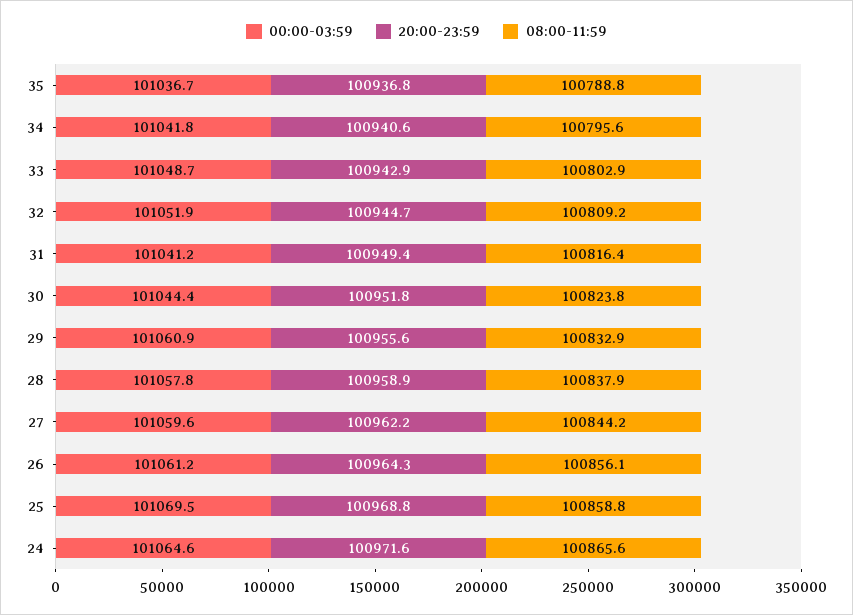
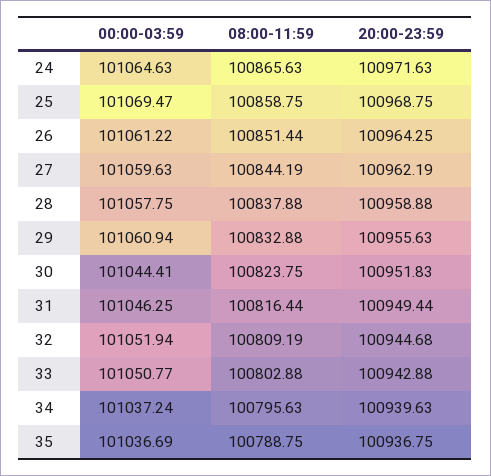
  {
    "00:00-03:59": {
      "35": 101036.69,
-     "34": 101041.8,
+     "34": 101037.24,
-     "33": 101048.7,
+     "33": 101050.77,
      "32": 101051.94,
-     "31": 101041.2,
+     "31": 101046.25,
      "30": 101044.41,
      "29": 101060.94,
      "28": 101057.75,
      "27": 101059.63,
      "26": 101061.22,
      "25": 101069.47,
      "24": 101064.63
    },
    "20:00-23:59": {
      "35": 100936.75,
-     "34": 100940.6,
+     "34": 100939.63,
      "33": 100942.88,
      "32": 100944.68,
      "31": 100949.44,
      "30": 100951.83,
      "29": 100955.63,
      "28": 100958.88,
      "27": 100962.19,
      "26": 100964.25,
      "25": 100968.75,
      "24": 100971.63
    },
    "08:00-11:59": {
      "35": 100788.75,
      "34": 100795.63,
      "33": 100802.88,
      "32": 100809.19,
      "31": 100816.44,
      "30": 100823.75,
      "29": 100832.88,
      "28": 100837.88,
      "27": 100844.19,
-     "26": 100856.1,
+     "26": 100851.44,
      "25": 100858.75,
      "24": 100865.63
    }
  }

